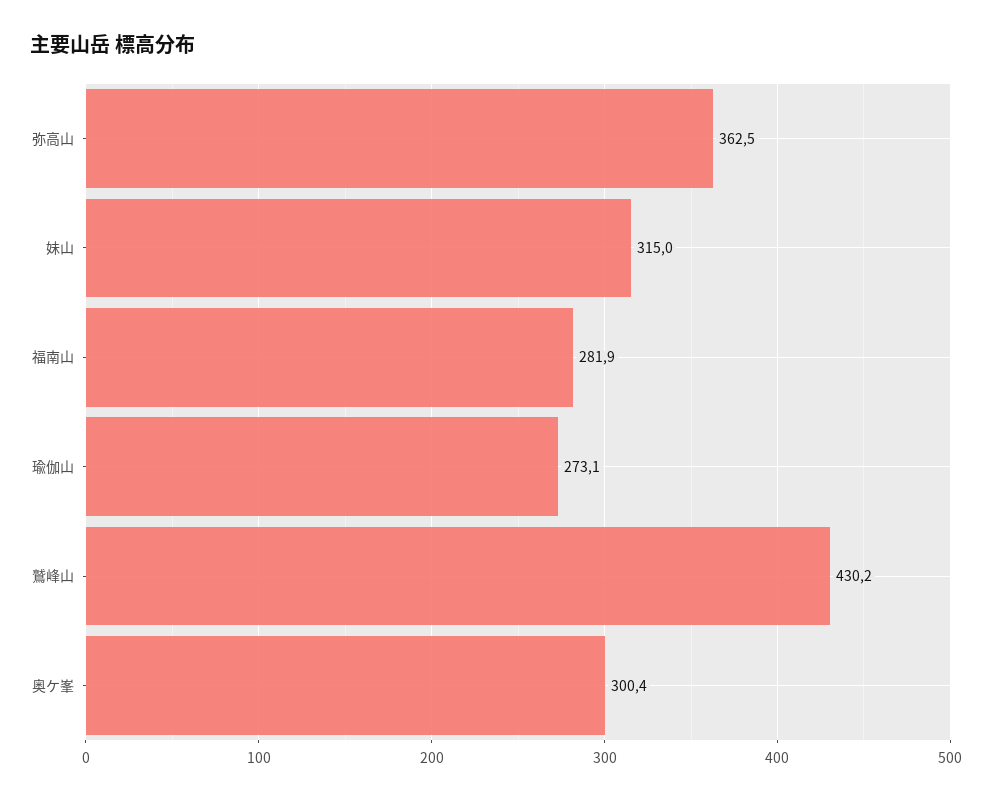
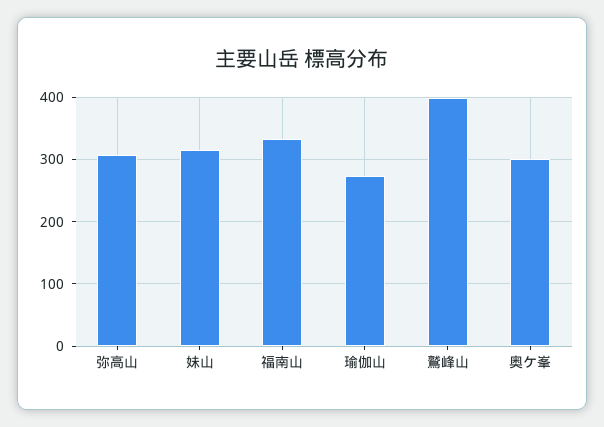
  {
-   "弥高山": 362.5,
+   "弥高山": 310,
    "妹山": 315,
-   "福南山": 281.9,
+   "福南山": 330,
    "瑜伽山": 273.1,
-   "鷲峰山": 430.2,
+   "鷲峰山": 400,
    "奥ケ峯": 300.4
  }

